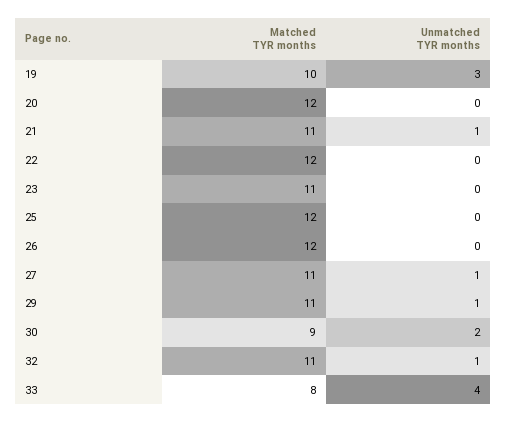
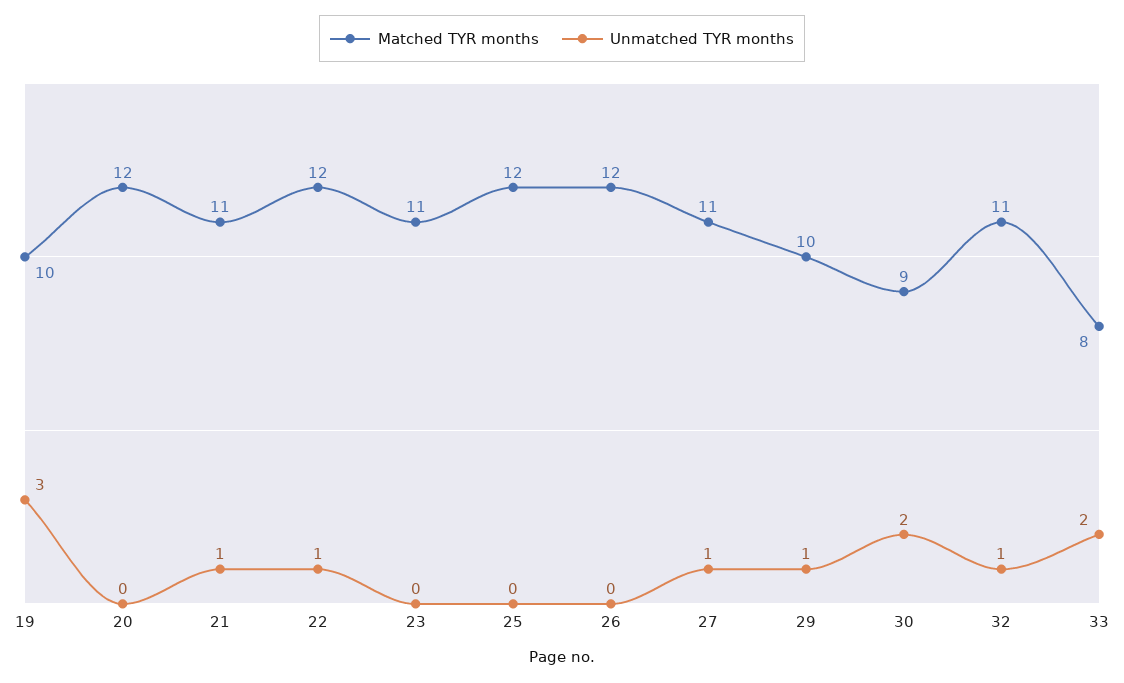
  {
    "Matched TYR months": {
      "19": 10,
      "20": 12,
      "21": 11,
      "22": 12,
      "23": 11,
      "25": 12,
      "26": 12,
      "27": 11,
-     "29": 11,
+     "29": 10,
      "30": 9,
      "32": 11,
      "33": 8
    },
    "Unmatched TYR months": {
      "19": 3,
      "20": 0,
      "21": 1,
-     "22": 0,
+     "22": 1,
      "23": 0,
      "25": 0,
      "26": 0,
      "27": 1,
      "29": 1,
      "30": 2,
      "32": 1,
-     "33": 4
+     "33": 2
    }
  }

